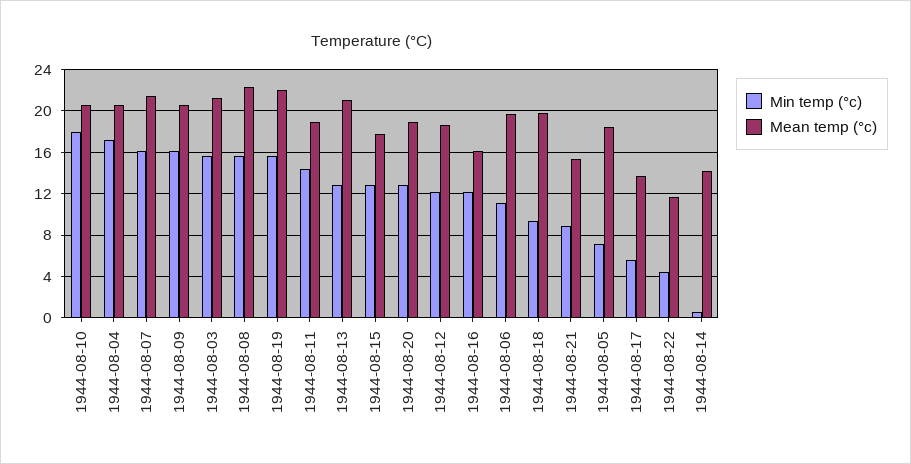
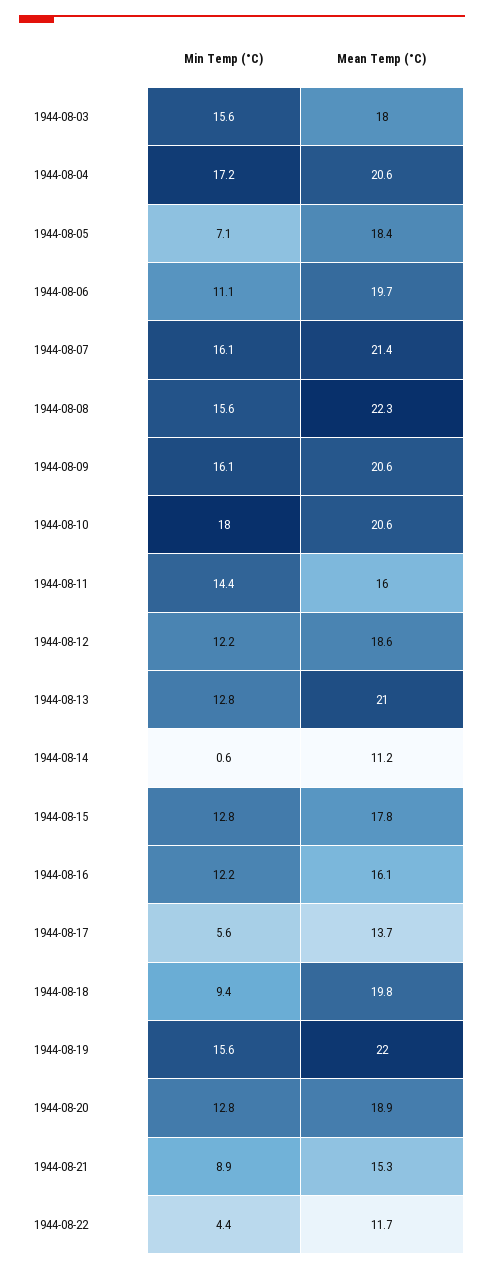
  {
    "Min temp (°c)": {
      "1944-08-10": 18,
      "1944-08-04": 17.2,
      "1944-08-07": 16.1,
      "1944-08-09": 16.1,
      "1944-08-03": 15.6,
      "1944-08-08": 15.6,
      "1944-08-19": 15.6,
      "1944-08-11": 14.4,
      "1944-08-13": 12.8,
      "1944-08-15": 12.8,
      "1944-08-20": 12.8,
      "1944-08-12": 12.2,
      "1944-08-16": 12.2,
      "1944-08-06": 11.1,
      "1944-08-18": 9.4,
      "1944-08-21": 8.9,
      "1944-08-05": 7.1,
      "1944-08-17": 5.6,
      "1944-08-22": 4.4,
      "1944-08-14": 0.6
    },
    "Mean temp (°c)": {
      "1944-08-10": 20.6,
      "1944-08-04": 20.6,
      "1944-08-07": 21.4,
      "1944-08-09": 20.6,
-     "1944-08-03": 21,
+     "1944-08-03": 18,
      "1944-08-08": 22.3,
      "1944-08-19": 22,
-     "1944-08-11": 19,
+     "1944-08-11": 16,
      "1944-08-13": 21,
      "1944-08-15": 17.8,
      "1944-08-20": 18.9,
      "1944-08-12": 18.6,
      "1944-08-16": 16.1,
      "1944-08-06": 19.7,
      "1944-08-18": 19.8,
      "1944-08-21": 15.3,
      "1944-08-05": 18.4,
      "1944-08-17": 13.7,
      "1944-08-22": 11.7,
-     "1944-08-14": 14
+     "1944-08-14": 11.2
    }
  }

